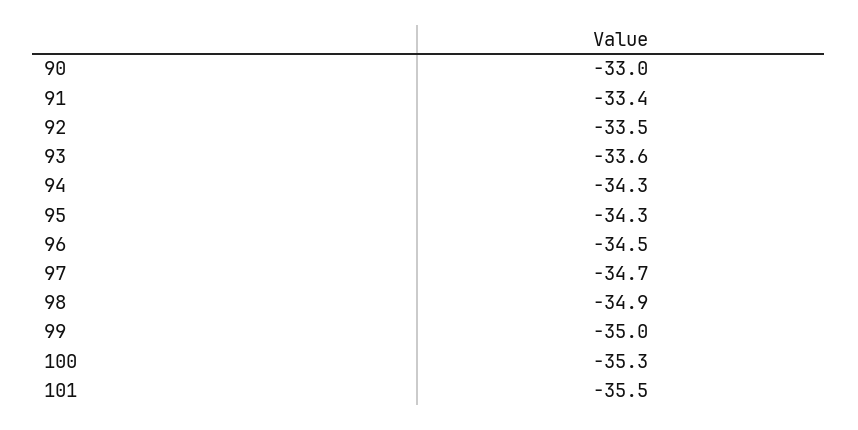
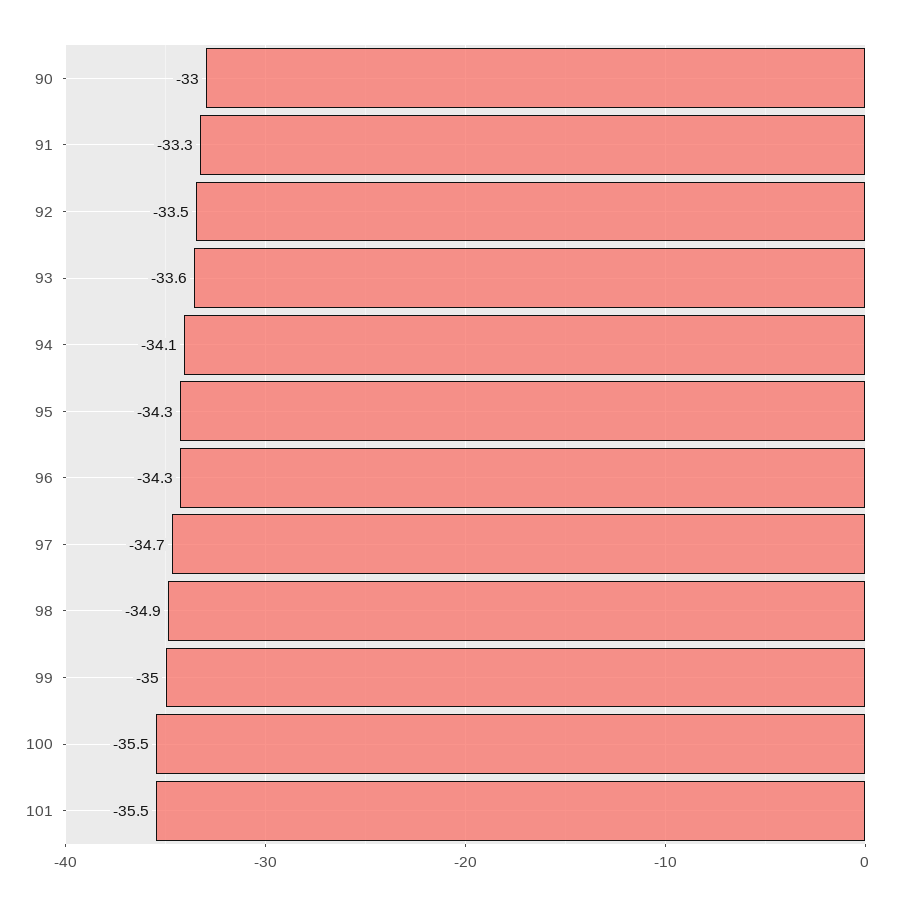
  {
    "90": -33,
-   "91": -33.4,
+   "91": -33.3,
    "92": -33.5,
    "93": -33.6,
-   "94": -34.3,
+   "94": -34.1,
    "95": -34.3,
-   "96": -34.5,
+   "96": -34.3,
    "97": -34.7,
    "98": -34.9,
    "99": -35,
-   "100": -35.3,
+   "100": -35.5,
    "101": -35.5
  }

